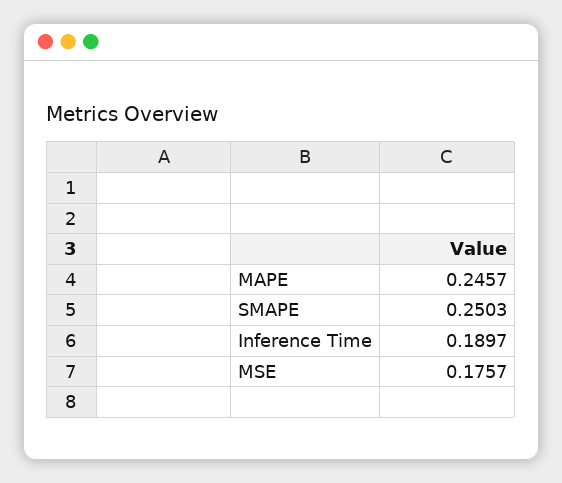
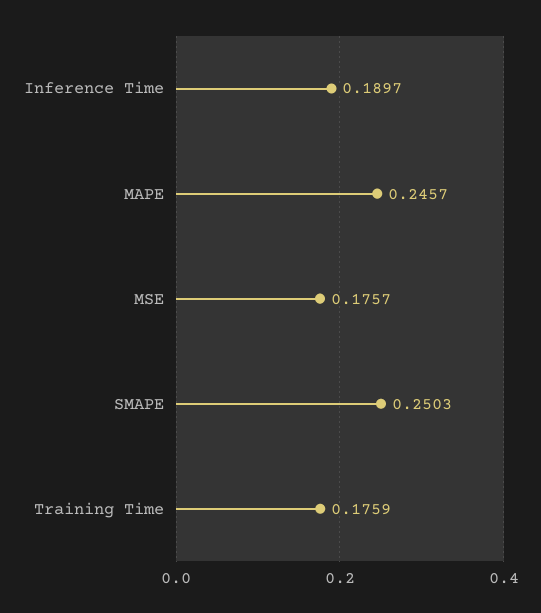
  {
    "MAPE": 0.2457,
    "SMAPE": 0.2503,
    "Inference Time": 0.1897,
-   "MSE": 0.1757
+   "MSE": 0.1757,
+   "Training Time": 0.1759
  }

